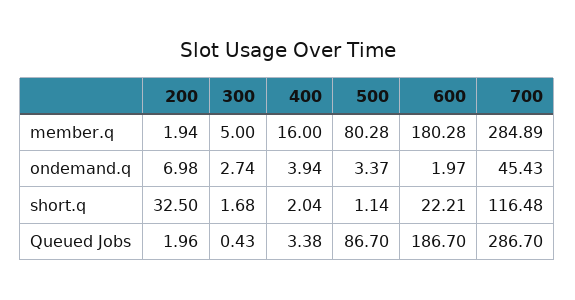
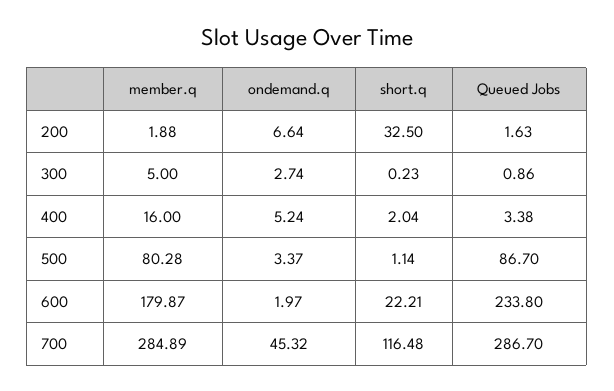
  {
    "200": {
-     "member.q": 1.94,
+     "member.q": 1.88,
-     "ondemand.q": 6.98,
+     "ondemand.q": 6.64,
      "short.q": 32.5,
-     "Queued Jobs": 1.96
+     "Queued Jobs": 1.63
    },
    "300": {
      "member.q": 5,
      "ondemand.q": 2.74,
-     "short.q": 1.68,
+     "short.q": 0.23,
-     "Queued Jobs": 0.43
+     "Queued Jobs": 0.86
    },
    "400": {
      "member.q": 16,
-     "ondemand.q": 3.94,
+     "ondemand.q": 5.24,
      "short.q": 2.04,
      "Queued Jobs": 3.38
    },
    "500": {
      "member.q": 80.28,
      "ondemand.q": 3.37,
      "short.q": 1.14,
      "Queued Jobs": 86.7
    },
    "600": {
-     "member.q": 180.28,
+     "member.q": 179.87,
      "ondemand.q": 1.97,
      "short.q": 22.21,
-     "Queued Jobs": 186.7
+     "Queued Jobs": 233.8
    },
    "700": {
      "member.q": 284.89,
-     "ondemand.q": 45.43,
+     "ondemand.q": 45.32,
      "short.q": 116.48,
      "Queued Jobs": 286.7
    }
  }

